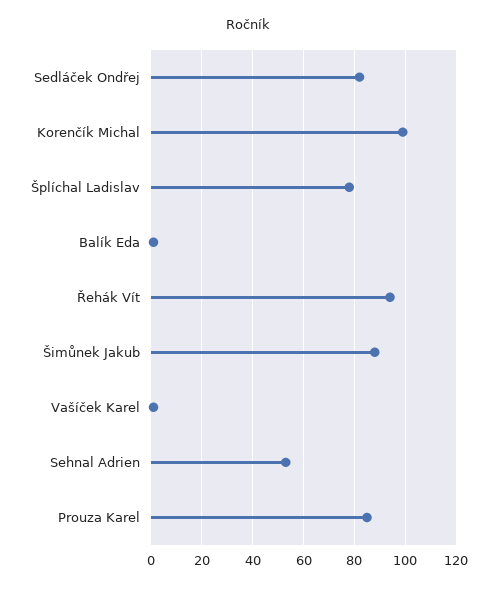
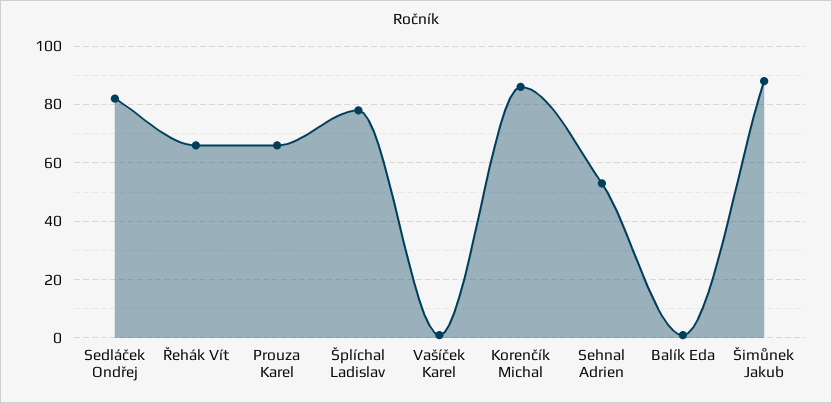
  {
    "Sedláček Ondřej": 80,
-   "Korenčík Michal": 100,
+   "Korenčík Michal": 85,
    "Šplíchal Ladislav": 80,
    "Balík Eda": 0,
-   "Řehák Vít": 95,
+   "Řehák Vít": 65,
    "Šimůnek Jakub": 90,
    "Vašíček Karel": 0,
    "Sehnal Adrien": 55,
-   "Prouza Karel": 85
+   "Prouza Karel": 65
  }

